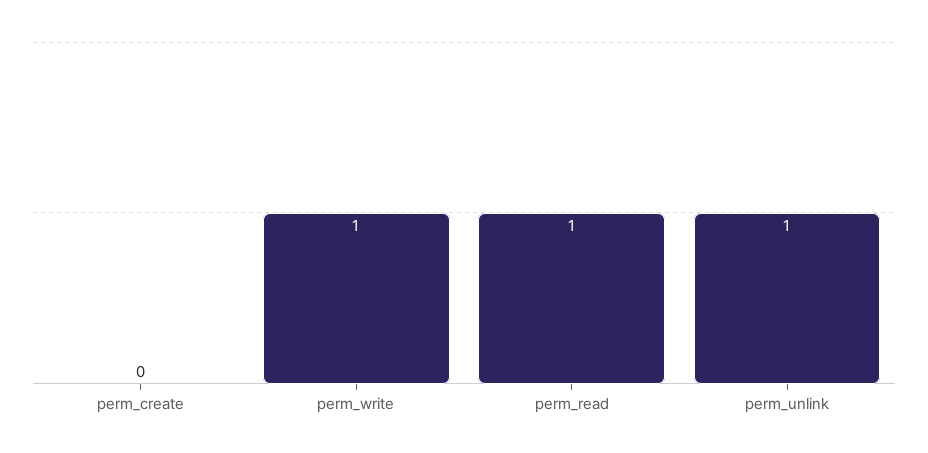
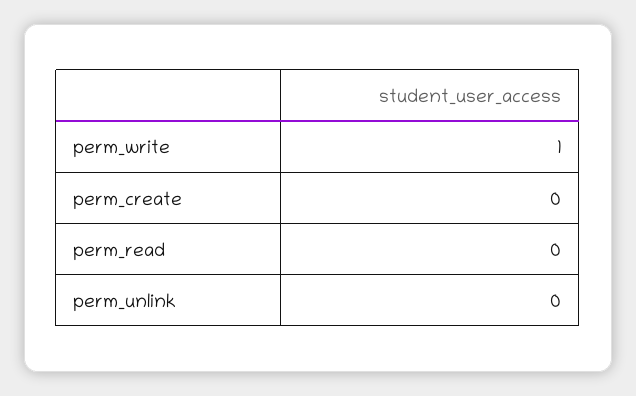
  {
    "perm_create": 0,
    "perm_write": 1,
-   "perm_read": 1,
+   "perm_read": 0,
-   "perm_unlink": 1
+   "perm_unlink": 0
  }

